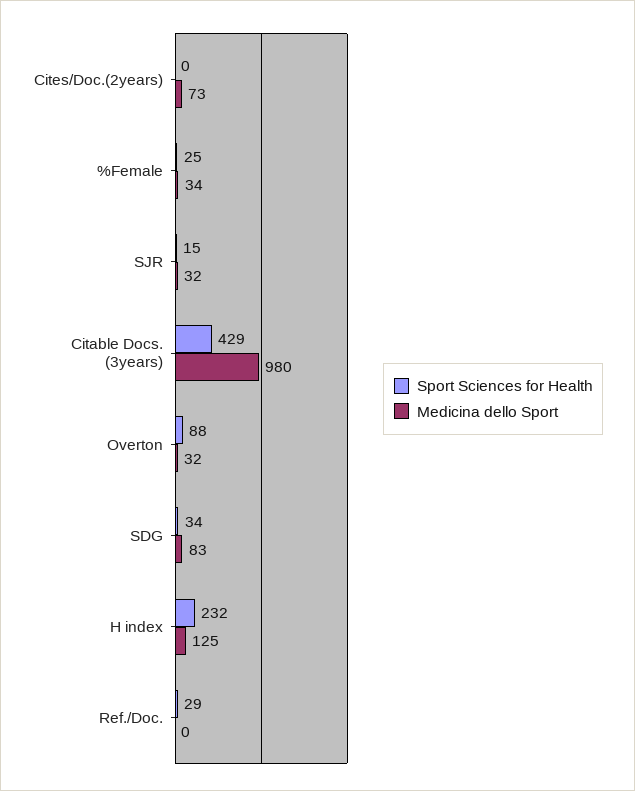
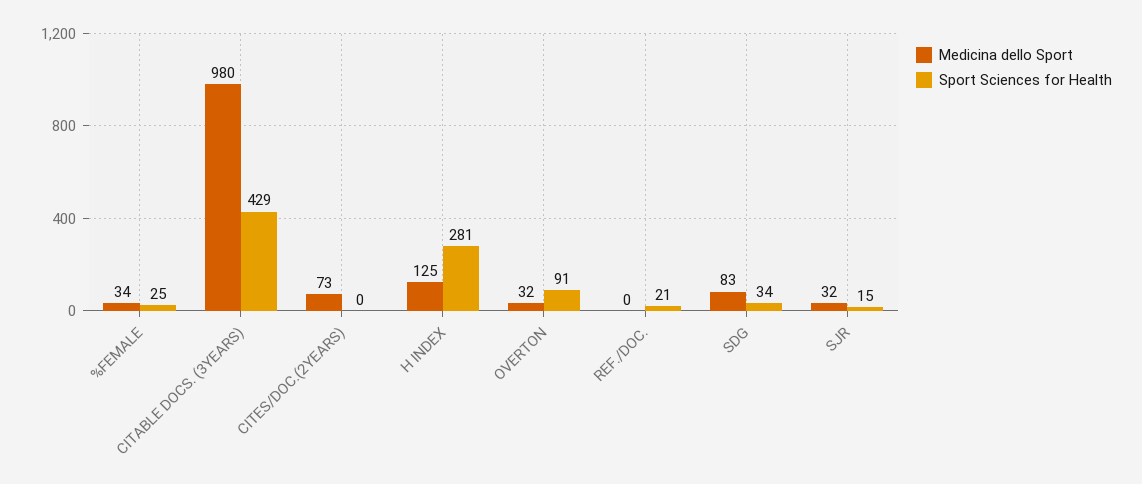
  {
    "Sport Sciences for Health": {
      "Cites/Doc.(2years)": 0,
      "%Female": 25,
      "SJR": 15,
      "Citable Docs. (3years)": 429,
-     "Overton": 88,
+     "Overton": 91,
      "SDG": 34,
-     "H index": 232,
+     "H index": 281,
-     "Ref./Doc.": 29
+     "Ref./Doc.": 21
    },
    "Medicina dello Sport": {
      "Cites/Doc.(2years)": 73,
      "%Female": 34,
      "SJR": 32,
      "Citable Docs. (3years)": 980,
      "Overton": 32,
      "SDG": 83,
      "H index": 125,
      "Ref./Doc.": 0
    }
  }

